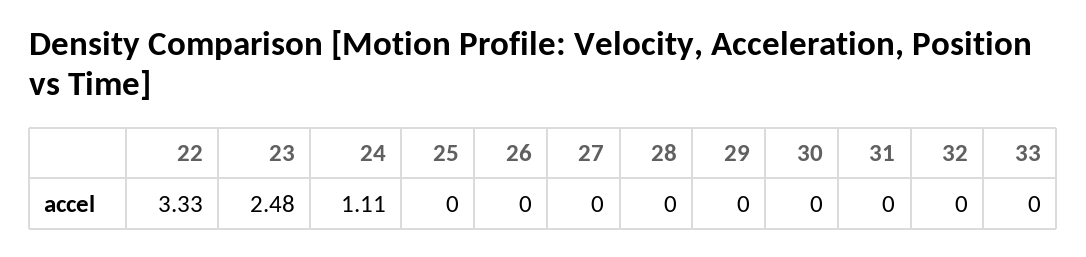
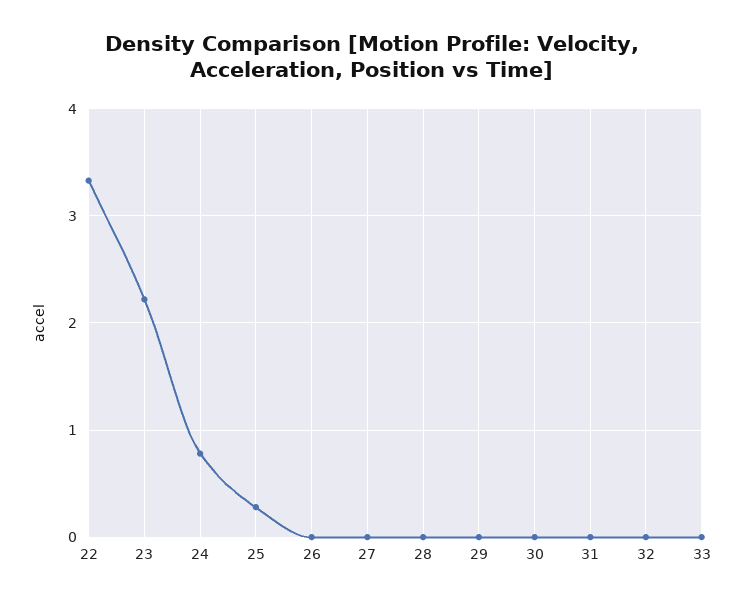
  {
    "22": 3.33,
-   "23": 2.48,
+   "23": 2.2,
-   "24": 1.11,
+   "24": 0.8,
-   "25": 0,
+   "25": 0.3,
    "26": 0,
    "27": 0,
    "28": 0,
    "29": 0,
    "30": 0,
    "31": 0,
    "32": 0,
    "33": 0
  }

